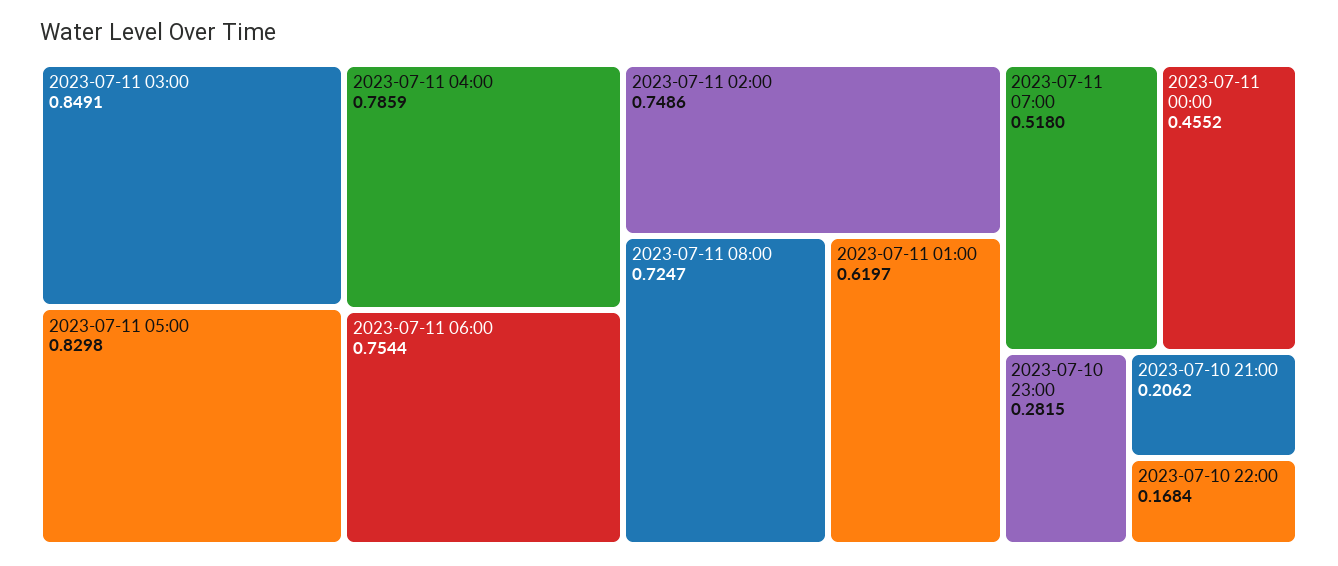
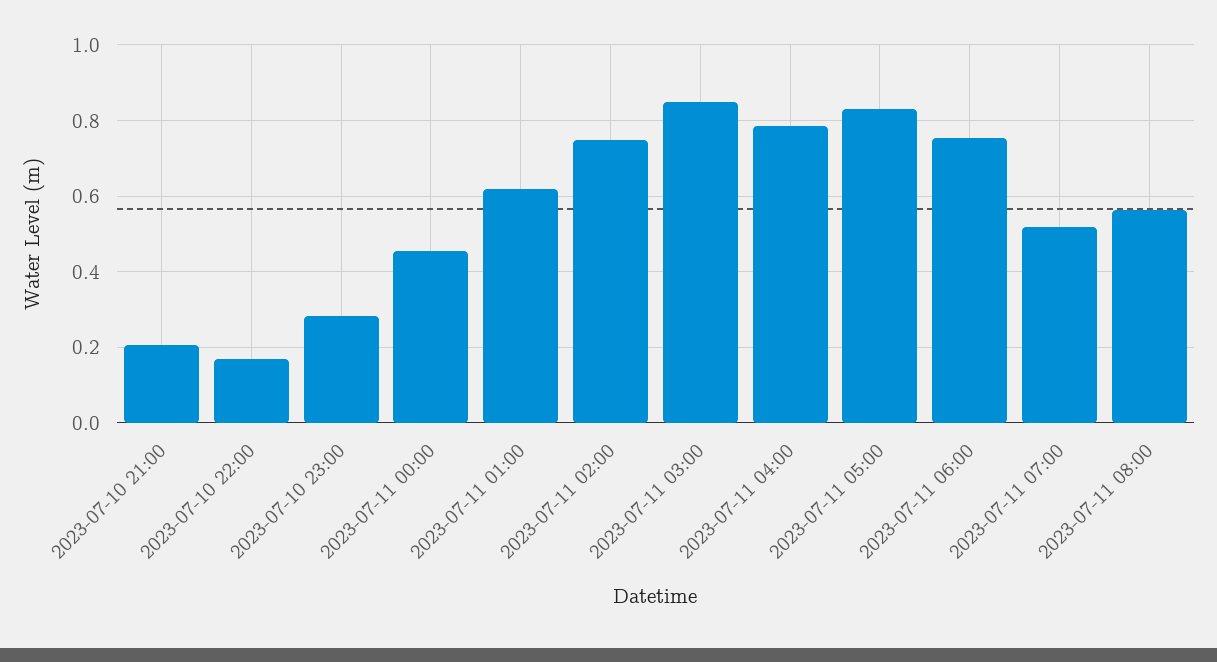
  {
    "2023-07-11 03:00": 0.8491,
    "2023-07-11 05:00": 0.8298,
    "2023-07-11 04:00": 0.7859,
    "2023-07-11 06:00": 0.7544,
    "2023-07-11 02:00": 0.7486,
-   "2023-07-11 08:00": 0.7247,
+   "2023-07-11 08:00": 0.56,
    "2023-07-11 01:00": 0.6197,
    "2023-07-11 07:00": 0.518,
    "2023-07-11 00:00": 0.4552,
    "2023-07-10 23:00": 0.2815,
    "2023-07-10 21:00": 0.2062,
    "2023-07-10 22:00": 0.1684
  }

